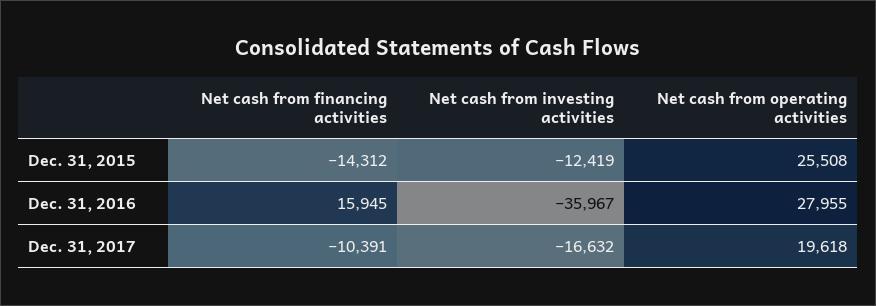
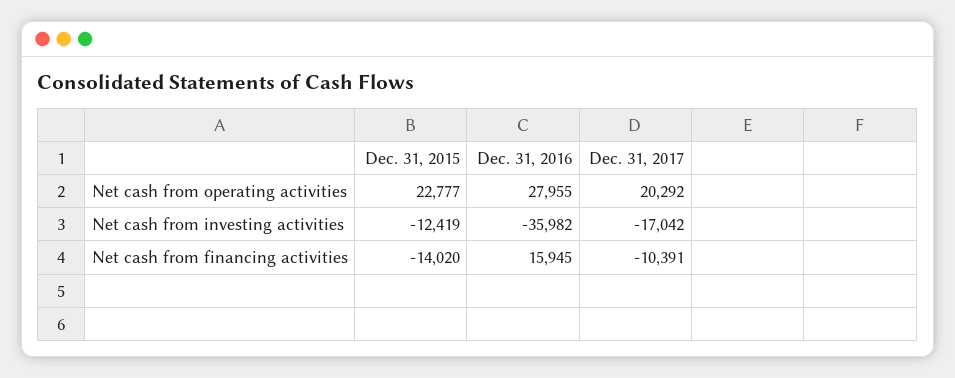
  {
    "Net cash from financing activities": {
-     "Dec. 31, 2015": -14312,
+     "Dec. 31, 2015": -14020,
      "Dec. 31, 2016": 15945,
      "Dec. 31, 2017": -10391
    },
    "Net cash from investing activities": {
      "Dec. 31, 2015": -12419,
-     "Dec. 31, 2016": -35967,
+     "Dec. 31, 2016": -35982,
-     "Dec. 31, 2017": -16632
+     "Dec. 31, 2017": -17042
    },
    "Net cash from operating activities": {
-     "Dec. 31, 2015": 25508,
+     "Dec. 31, 2015": 22777,
      "Dec. 31, 2016": 27955,
-     "Dec. 31, 2017": 19618
+     "Dec. 31, 2017": 20292
    }
  }

